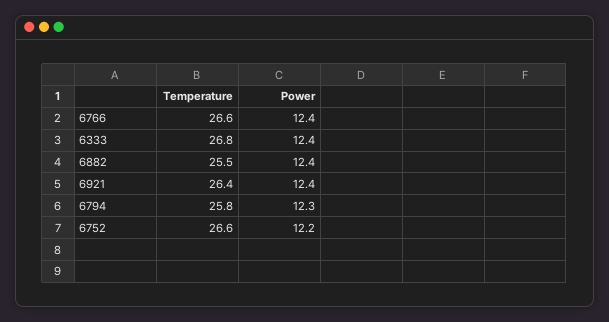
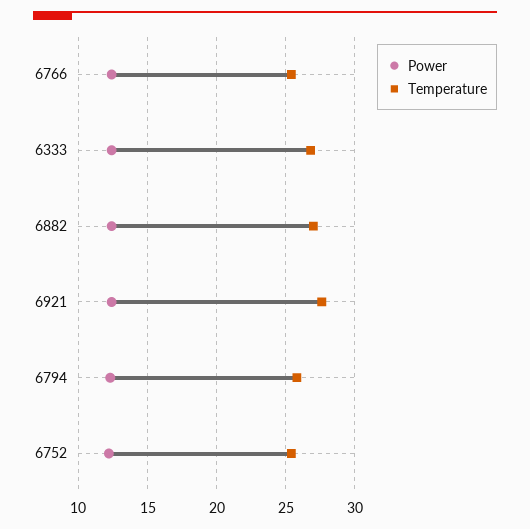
  {
    "Temperature": {
-     "6766": 26.6,
+     "6766": 25.5,
      "6333": 26.8,
-     "6882": 25.5,
+     "6882": 27,
-     "6921": 26.4,
+     "6921": 27.5,
      "6794": 25.8,
-     "6752": 26.6
+     "6752": 25.5
    },
    "Power": {
      "6766": 12.4,
      "6333": 12.4,
      "6882": 12.4,
      "6921": 12.4,
      "6794": 12.3,
      "6752": 12.2
    }
  }

